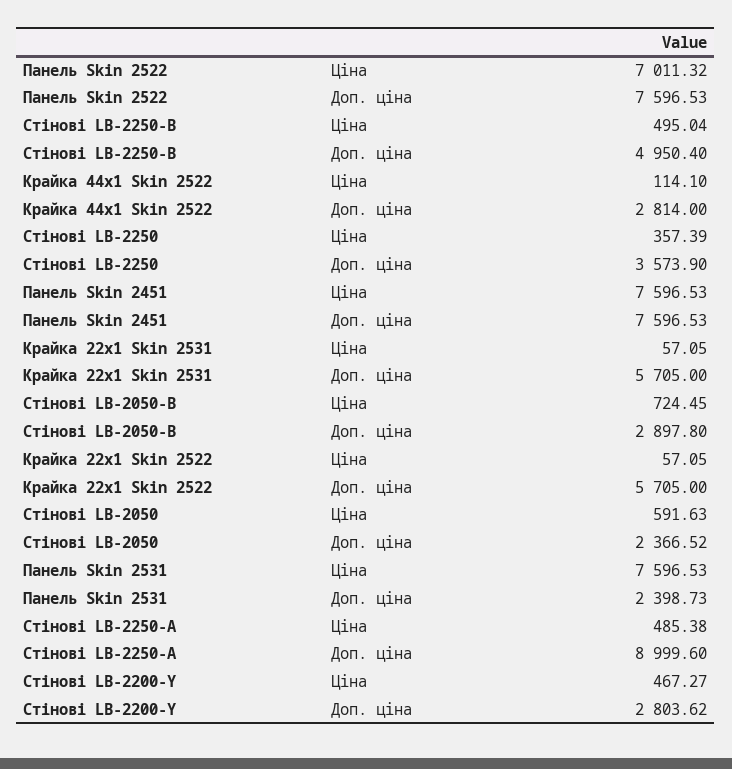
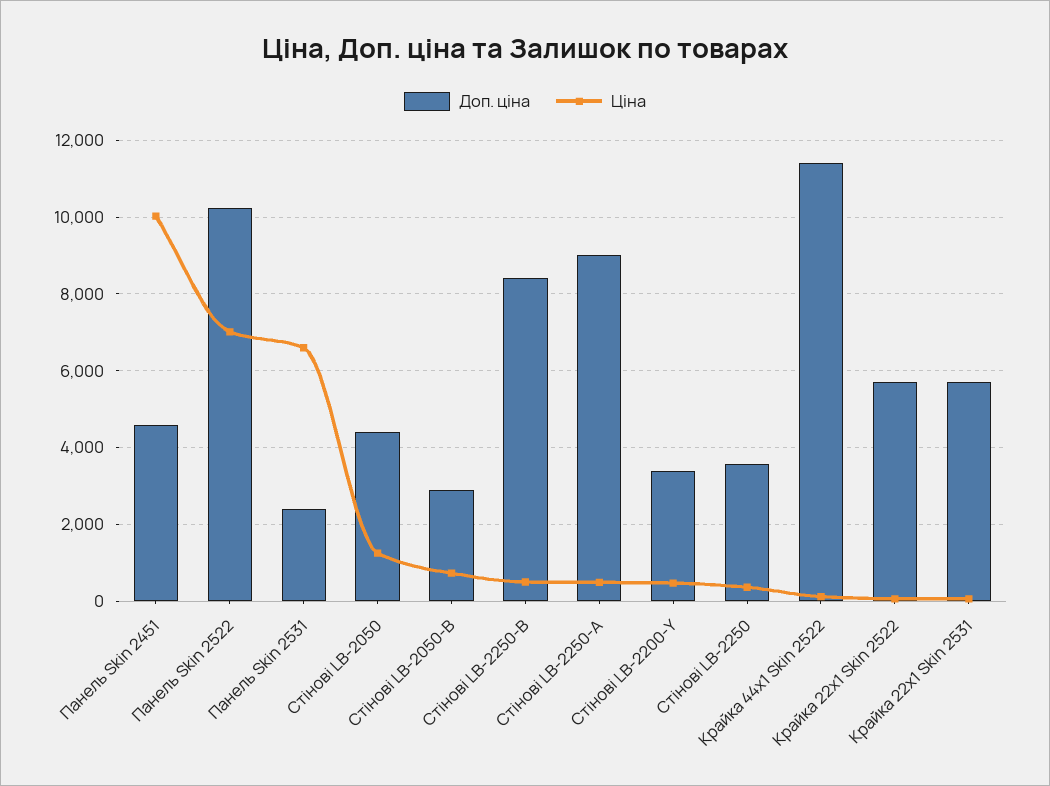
  {
    "Ціна": {
      "Панель Skin 2522": 7011.32,
      "Стінові LB-2250-В": 495.04,
      "Крайка 44x1 Skin 2522": 114.1,
      "Стінові LB-2250": 357.39,
-     "Панель Skin 2451": 7596.53,
+     "Панель Skin 2451": 10000,
      "Крайка 22x1 Skin 2531": 57.05,
      "Стінові LB-2050-В": 724.45,
      "Крайка 22x1 Skin 2522": 57.05,
-     "Стінові LB-2050": 591.63,
+     "Стінові LB-2050": 1200,
-     "Панель Skin 2531": 7596.53,
+     "Панель Skin 2531": 6600,
      "Стінові LB-2250-А": 485.38,
      "Стінові LB-2200-Y": 467.27
    },
    "Доп. ціна": {
-     "Панель Skin 2522": 7596.53,
+     "Панель Skin 2522": 10200,
-     "Стінові LB-2250-В": 4950.4,
+     "Стінові LB-2250-В": 8400,
-     "Крайка 44x1 Skin 2522": 2814,
+     "Крайка 44x1 Skin 2522": 11400,
      "Стінові LB-2250": 3573.9,
-     "Панель Skin 2451": 7596.53,
+     "Панель Skin 2451": 4600,
      "Крайка 22x1 Skin 2531": 5705,
      "Стінові LB-2050-В": 2897.8,
      "Крайка 22x1 Skin 2522": 5705,
-     "Стінові LB-2050": 2366.52,
+     "Стінові LB-2050": 4400,
      "Панель Skin 2531": 2398.73,
      "Стінові LB-2250-А": 8999.6,
-     "Стінові LB-2200-Y": 2803.62
+     "Стінові LB-2200-Y": 3400
    }
  }

